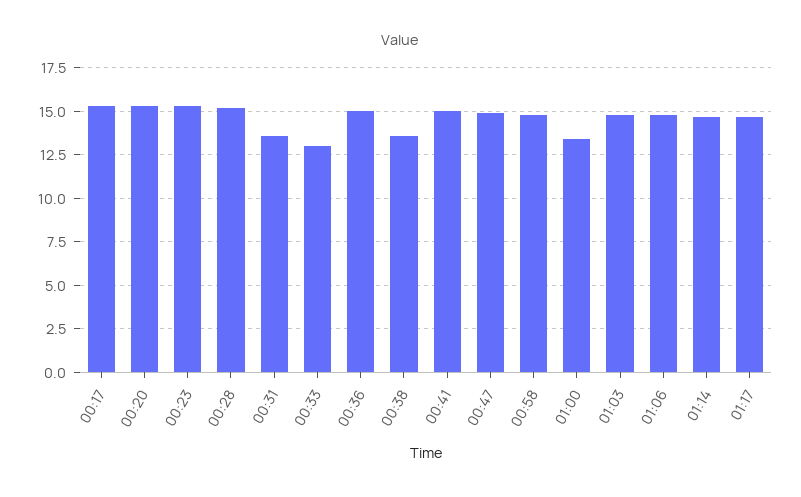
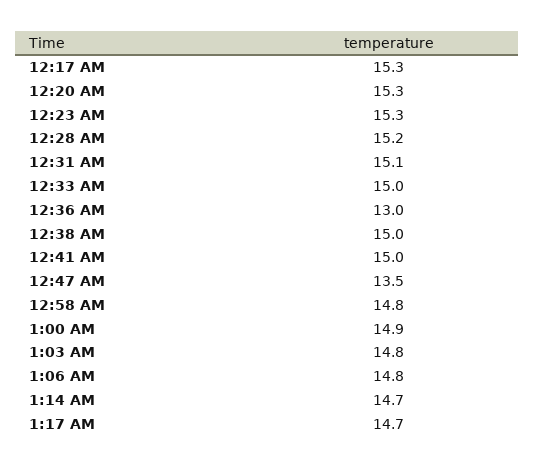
  {
    "00:17": 15.3,
    "00:20": 15.3,
    "00:23": 15.3,
    "00:28": 15.2,
-   "00:31": 13.5,
+   "00:31": 15.1,
-   "00:33": 13,
+   "00:33": 15,
-   "00:36": 15,
+   "00:36": 13,
-   "00:38": 13.5,
+   "00:38": 15,
    "00:41": 15,
-   "00:47": 15,
+   "00:47": 13.5,
    "00:58": 14.8,
-   "01:00": 13.5,
+   "01:00": 14.9,
    "01:03": 14.8,
    "01:06": 14.8,
    "01:14": 14.7,
    "01:17": 14.7
  }

